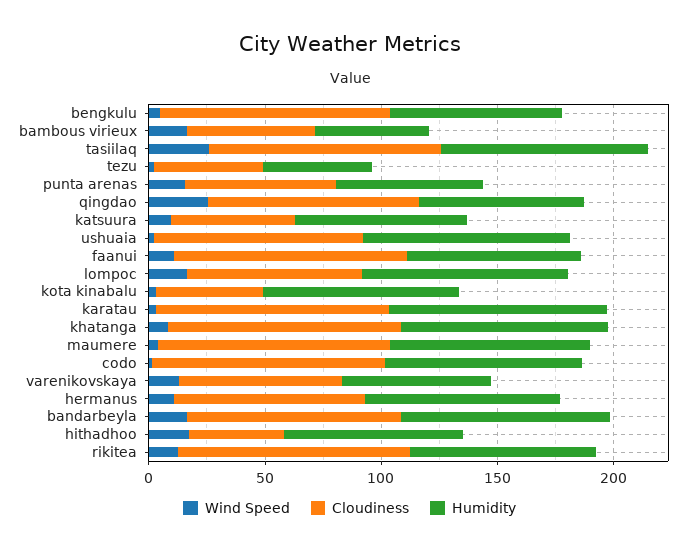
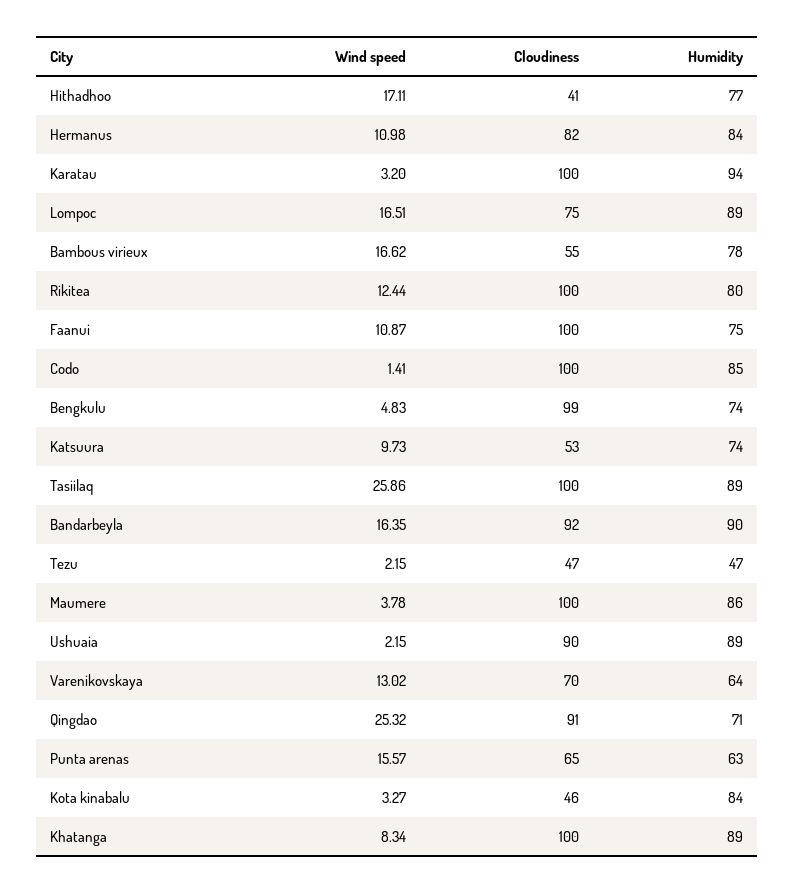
  {
    "Wind Speed": {
      "bengkulu": 4.83,
      "bambous virieux": 16.62,
      "tasiilaq": 25.86,
      "tezu": 2.15,
      "punta arenas": 15.57,
      "qingdao": 25.32,
      "katsuura": 9.73,
      "ushuaia": 2.15,
      "faanui": 10.87,
      "lompoc": 16.51,
      "kota kinabalu": 3.27,
      "karatau": 3.2,
      "khatanga": 8.34,
      "maumere": 3.78,
      "codo": 1.41,
      "varenikovskaya": 13.02,
      "hermanus": 10.98,
      "bandarbeyla": 16.35,
      "hithadhoo": 17.11,
      "rikitea": 12.44
    },
    "Cloudiness": {
      "bengkulu": 99,
      "bambous virieux": 55,
      "tasiilaq": 100,
      "tezu": 47,
      "punta arenas": 65,
      "qingdao": 91,
      "katsuura": 53,
      "ushuaia": 90,
      "faanui": 100,
      "lompoc": 75,
      "kota kinabalu": 46,
      "karatau": 100,
      "khatanga": 100,
      "maumere": 100,
      "codo": 100,
      "varenikovskaya": 70,
      "hermanus": 82,
      "bandarbeyla": 92,
      "hithadhoo": 41,
      "rikitea": 100
    },
    "Humidity": {
      "bengkulu": 74,
-     "bambous virieux": 50,
+     "bambous virieux": 78,
      "tasiilaq": 89,
      "tezu": 47,
      "punta arenas": 63,
      "qingdao": 71,
      "katsuura": 74,
      "ushuaia": 89,
      "faanui": 75,
      "lompoc": 89,
      "kota kinabalu": 84,
      "karatau": 94,
      "khatanga": 89,
      "maumere": 86,
      "codo": 85,
      "varenikovskaya": 64,
      "hermanus": 84,
      "bandarbeyla": 90,
      "hithadhoo": 77,
      "rikitea": 80
    }
  }

